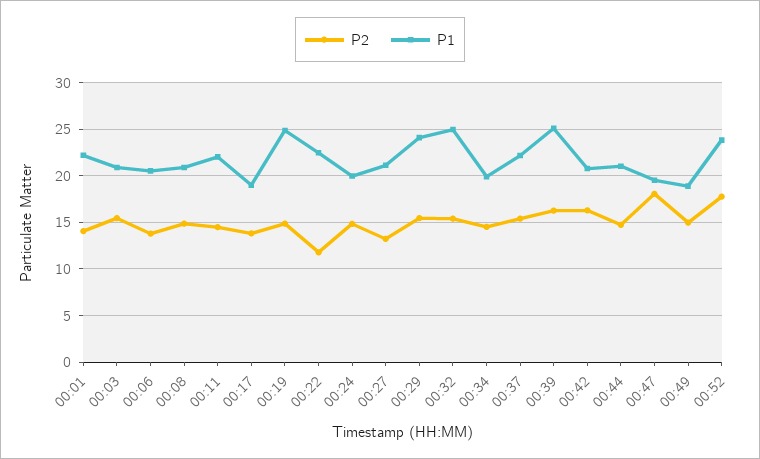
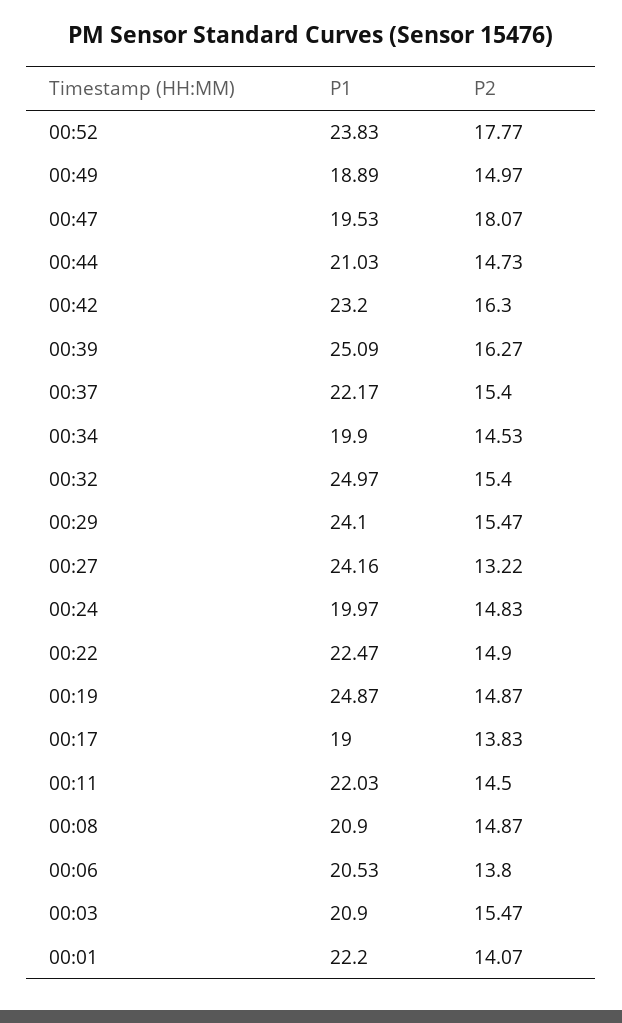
  {
    "P2": {
      "00:01": 14.07,
      "00:03": 15.47,
      "00:06": 13.8,
      "00:08": 14.87,
      "00:11": 14.5,
      "00:17": 13.83,
      "00:19": 14.87,
-     "00:22": 12,
+     "00:22": 14.9,
      "00:24": 14.83,
      "00:27": 13.22,
      "00:29": 15.47,
      "00:32": 15.4,
      "00:34": 14.53,
      "00:37": 15.4,
      "00:39": 16.27,
      "00:42": 16.3,
      "00:44": 14.73,
      "00:47": 18.07,
      "00:49": 14.97,
      "00:52": 17.77
    },
    "P1": {
      "00:01": 22.2,
      "00:03": 20.9,
      "00:06": 20.53,
      "00:08": 20.9,
      "00:11": 22.03,
      "00:17": 19,
      "00:19": 24.87,
      "00:22": 22.47,
      "00:24": 19.97,
-     "00:27": 21,
+     "00:27": 24.16,
      "00:29": 24.1,
      "00:32": 24.97,
      "00:34": 19.9,
      "00:37": 22.17,
      "00:39": 25.09,
-     "00:42": 21,
+     "00:42": 23.2,
      "00:44": 21.03,
      "00:47": 19.53,
      "00:49": 18.89,
      "00:52": 23.83
    }
  }

